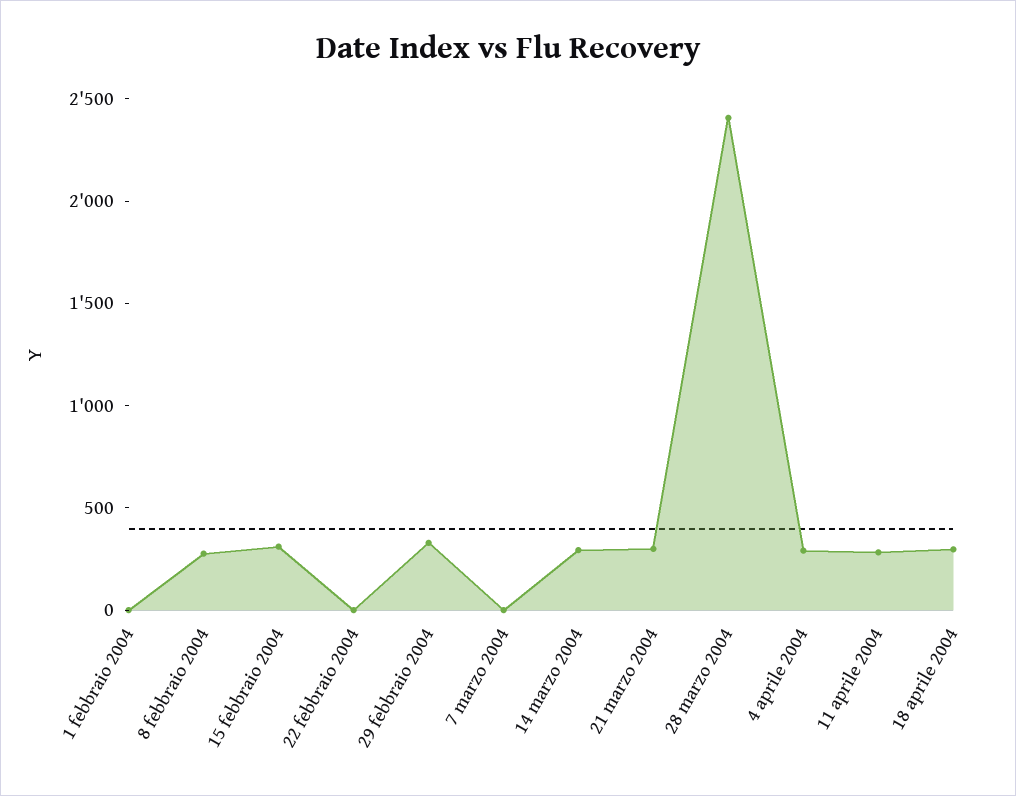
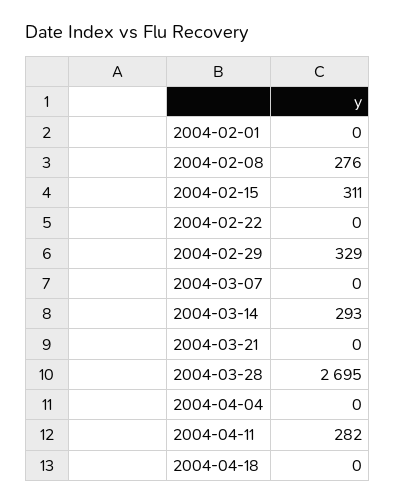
  {
    "1 febbraio 2004": 0,
    "8 febbraio 2004": 276,
    "15 febbraio 2004": 311,
    "22 febbraio 2004": 0,
    "29 febbraio 2004": 329,
    "7 marzo 2004": 0,
    "14 marzo 2004": 293,
-   "21 marzo 2004": 300,
+   "21 marzo 2004": 0,
-   "28 marzo 2004": 2400,
+   "28 marzo 2004": 2695,
-   "4 aprile 2004": 300,
+   "4 aprile 2004": 0,
    "11 aprile 2004": 282,
-   "18 aprile 2004": 300
+   "18 aprile 2004": 0
  }

